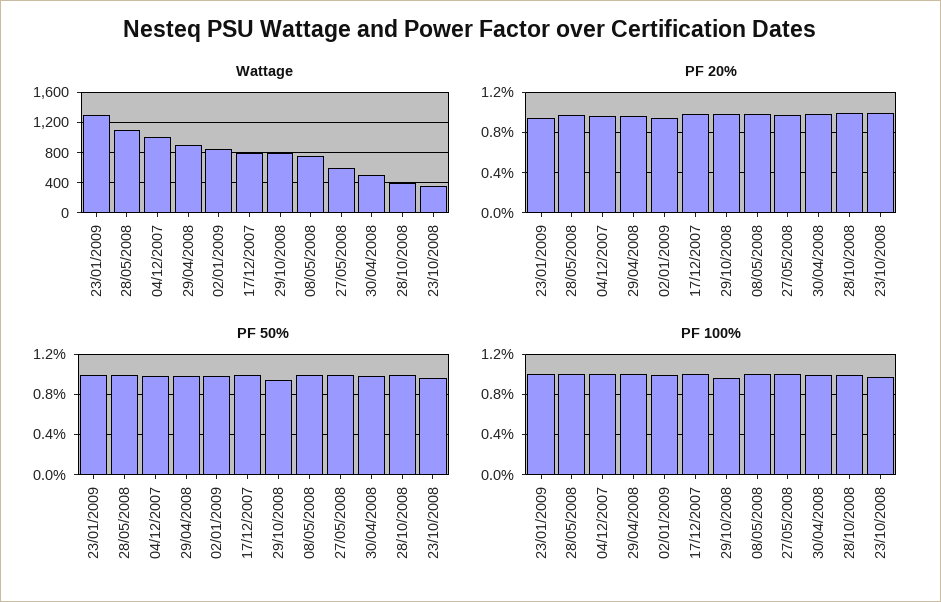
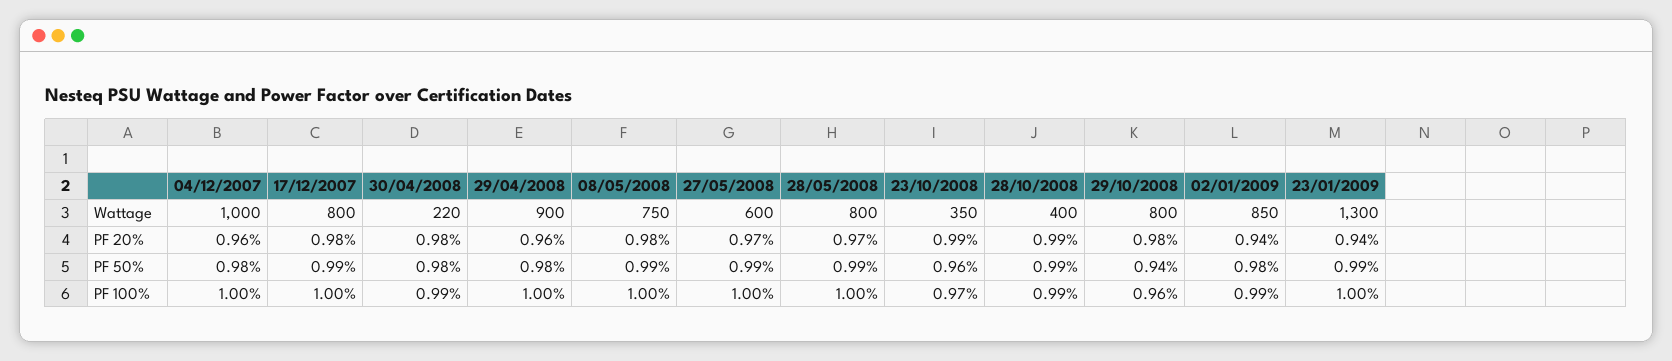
  {
    "Wattage": {
      "23/01/2009": 1300,
-     "28/05/2008": 1100,
+     "28/05/2008": 800,
      "04/12/2007": 1000,
      "29/04/2008": 900,
      "02/01/2009": 850,
      "17/12/2007": 800,
      "29/10/2008": 800,
      "08/05/2008": 750,
      "27/05/2008": 600,
-     "30/04/2008": 500,
+     "30/04/2008": 220,
      "28/10/2008": 400,
      "23/10/2008": 350
    },
    "PF 20%": {
      "23/01/2009": 0.94,
      "28/05/2008": 0.97,
      "04/12/2007": 0.96,
      "29/04/2008": 0.96,
      "02/01/2009": 0.94,
      "17/12/2007": 0.98,
      "29/10/2008": 0.98,
      "08/05/2008": 0.98,
      "27/05/2008": 0.97,
      "30/04/2008": 0.98,
      "28/10/2008": 0.99,
      "23/10/2008": 0.99
    },
    "PF 50%": {
      "23/01/2009": 0.99,
      "28/05/2008": 0.99,
      "04/12/2007": 0.98,
      "29/04/2008": 0.98,
      "02/01/2009": 0.98,
      "17/12/2007": 0.99,
      "29/10/2008": 0.94,
      "08/05/2008": 0.99,
      "27/05/2008": 0.99,
      "30/04/2008": 0.98,
      "28/10/2008": 0.99,
      "23/10/2008": 0.96
    },
    "PF 100%": {
      "23/01/2009": 1,
      "28/05/2008": 1,
      "04/12/2007": 1,
      "29/04/2008": 1,
      "02/01/2009": 0.99,
      "17/12/2007": 1,
      "29/10/2008": 0.96,
      "08/05/2008": 1,
      "27/05/2008": 1,
      "30/04/2008": 0.99,
      "28/10/2008": 0.99,
      "23/10/2008": 0.97
    }
  }

